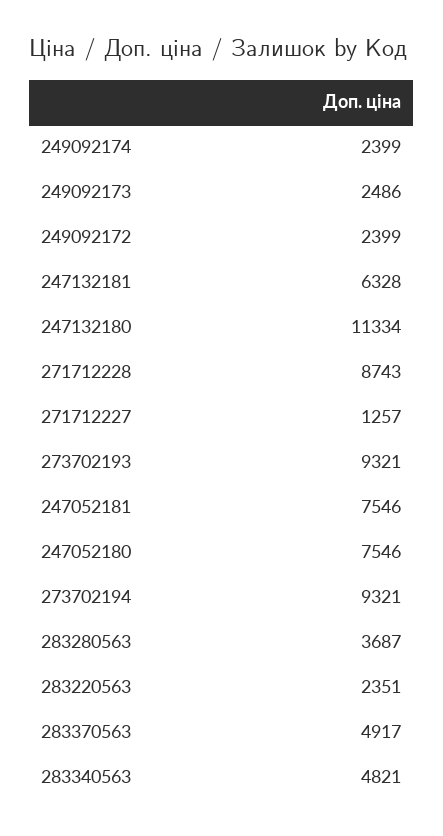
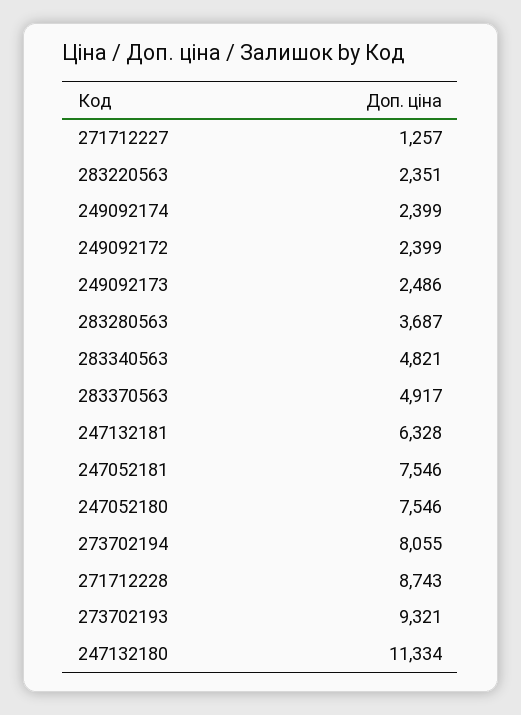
  {
    "249092174": 2399,
    "249092173": 2486,
    "249092172": 2399,
    "247132181": 6328,
    "247132180": 11334,
    "271712228": 8743,
    "271712227": 1257,
    "273702193": 9321,
    "247052181": 7546,
    "247052180": 7546,
-   "273702194": 9321,
+   "273702194": 8055,
    "283280563": 3687,
    "283220563": 2351,
    "283370563": 4917,
    "283340563": 4821
  }

